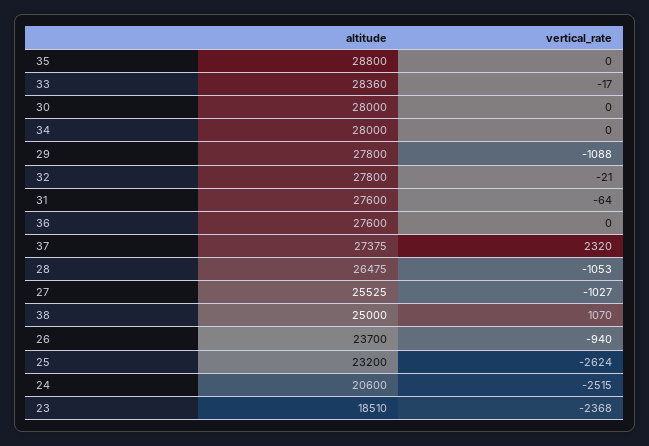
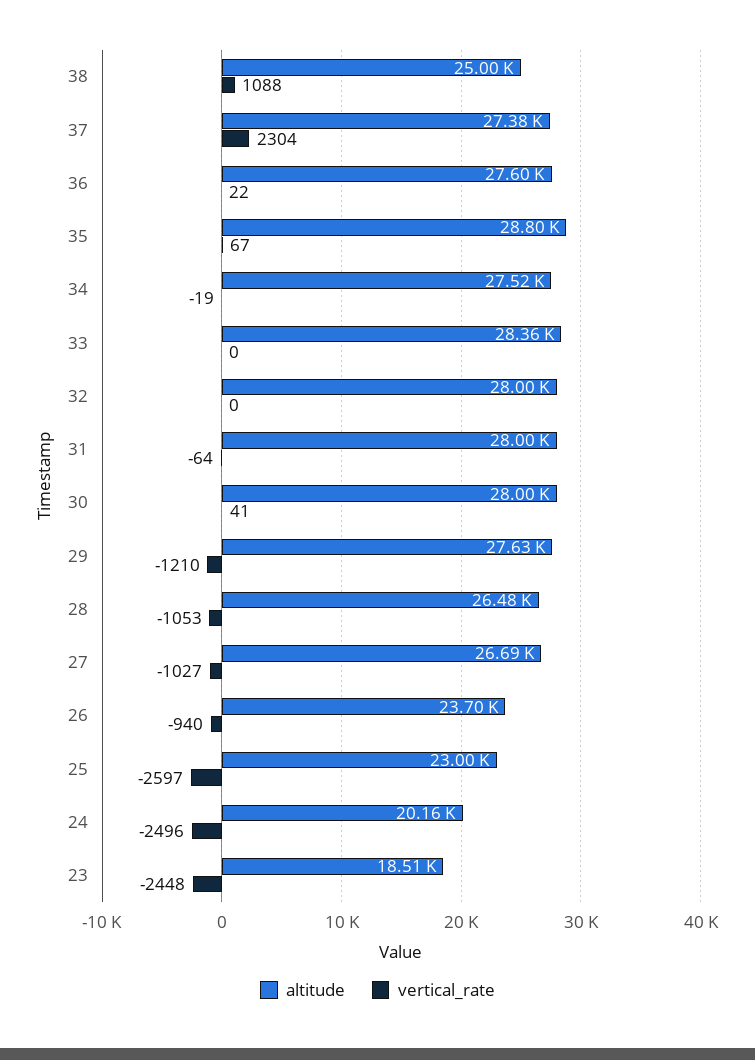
  {
    "altitude": {
      "35": 28800,
      "33": 28360,
      "30": 28000,
-     "34": 28000,
+     "34": 27520,
-     "29": 27800,
+     "29": 27630,
-     "32": 27800,
+     "32": 28000,
-     "31": 27600,
+     "31": 28000,
      "36": 27600,
      "37": 27375,
      "28": 26475,
-     "27": 25525,
+     "27": 26690,
      "38": 25000,
      "26": 23700,
-     "25": 23200,
+     "25": 23000,
-     "24": 20600,
+     "24": 20160,
      "23": 18510
    },
    "vertical_rate": {
-     "35": 0,
+     "35": 67,
-     "33": -17,
+     "33": 0,
-     "30": 0,
+     "30": 41,
-     "34": 0,
+     "34": -19,
-     "29": -1088,
+     "29": -1210,
-     "32": -21,
+     "32": 0,
      "31": -64,
-     "36": 0,
+     "36": 22,
-     "37": 2320,
+     "37": 2304,
      "28": -1053,
      "27": -1027,
-     "38": 1070,
+     "38": 1088,
      "26": -940,
-     "25": -2624,
+     "25": -2597,
-     "24": -2515,
+     "24": -2496,
-     "23": -2368
+     "23": -2448
    }
  }

